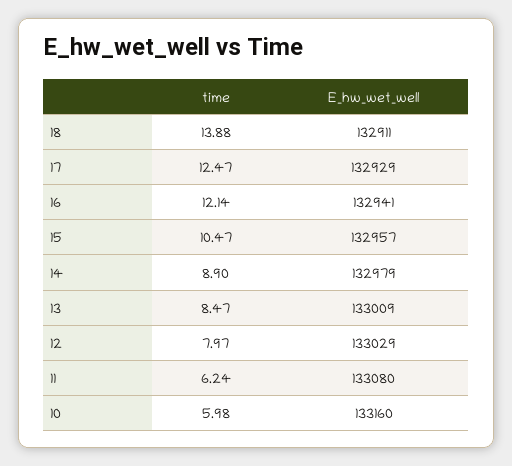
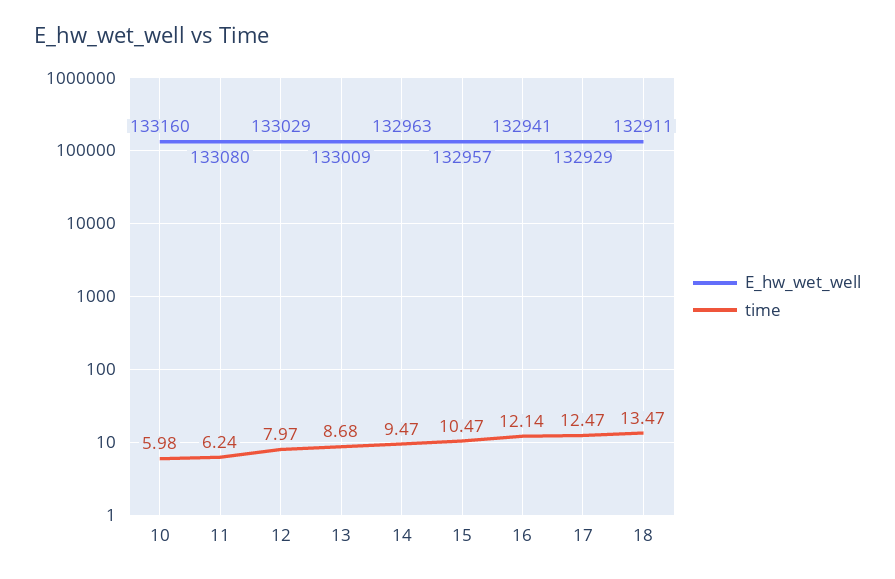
  {
    "time": {
-     "18": 13.88,
+     "18": 13.47,
      "17": 12.47,
      "16": 12.14,
      "15": 10.47,
-     "14": 8.9,
+     "14": 9.47,
-     "13": 8.47,
+     "13": 8.68,
      "12": 7.97,
      "11": 6.24,
      "10": 5.98
    },
    "E_hw_wet_well": {
      "18": 132911,
      "17": 132929,
      "16": 132941,
      "15": 132957,
-     "14": 132979,
+     "14": 132963,
      "13": 133009,
      "12": 133029,
      "11": 133080,
      "10": 133160
    }
  }

